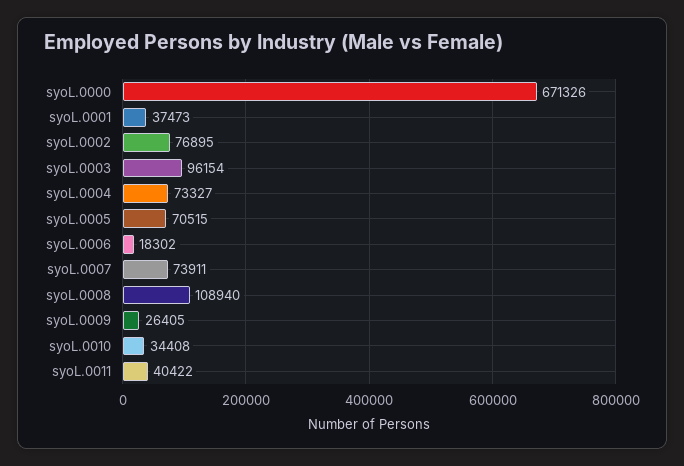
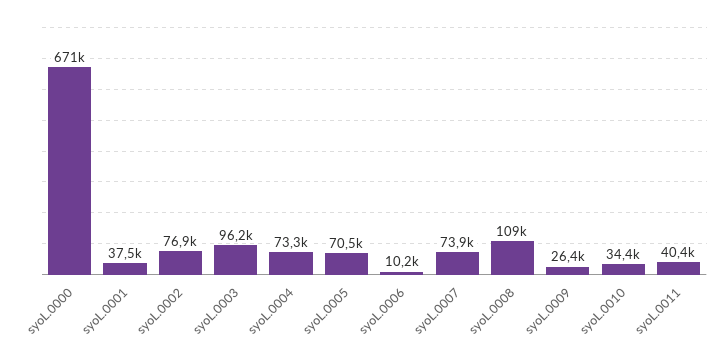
  {
    "syoL.0000": 671326,
    "syoL.0001": 37473,
    "syoL.0002": 76895,
    "syoL.0003": 96154,
    "syoL.0004": 73327,
    "syoL.0005": 70515,
-   "syoL.0006": 18302,
+   "syoL.0006": 10200,
    "syoL.0007": 73911,
    "syoL.0008": 108940,
    "syoL.0009": 26405,
    "syoL.0010": 34408,
    "syoL.0011": 40422
  }

